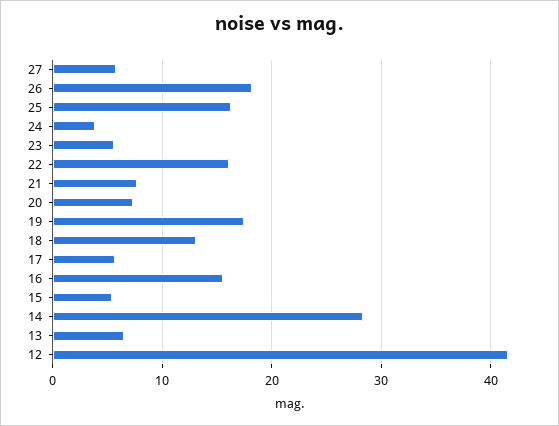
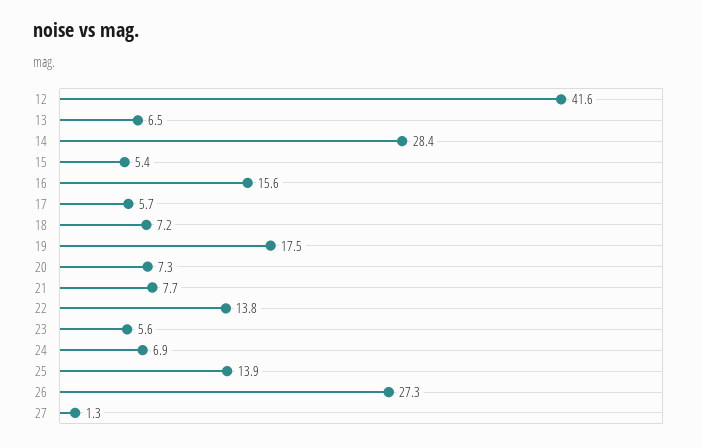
  {
-   "27": 6,
+   "27": 1.3,
-   "26": 18,
+   "26": 27.3,
-   "25": 16,
+   "25": 13.9,
-   "24": 4,
+   "24": 6.9,
    "23": 5.6,
-   "22": 16,
+   "22": 13.8,
    "21": 7.7,
    "20": 7.3,
    "19": 17.5,
-   "18": 13,
+   "18": 7.2,
    "17": 5.7,
    "16": 15.6,
    "15": 5.4,
    "14": 28.4,
    "13": 6.5,
    "12": 41.6
  }

